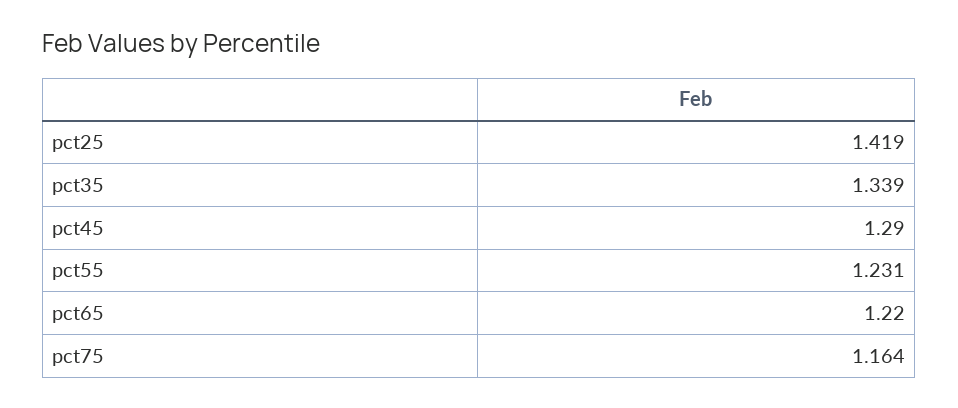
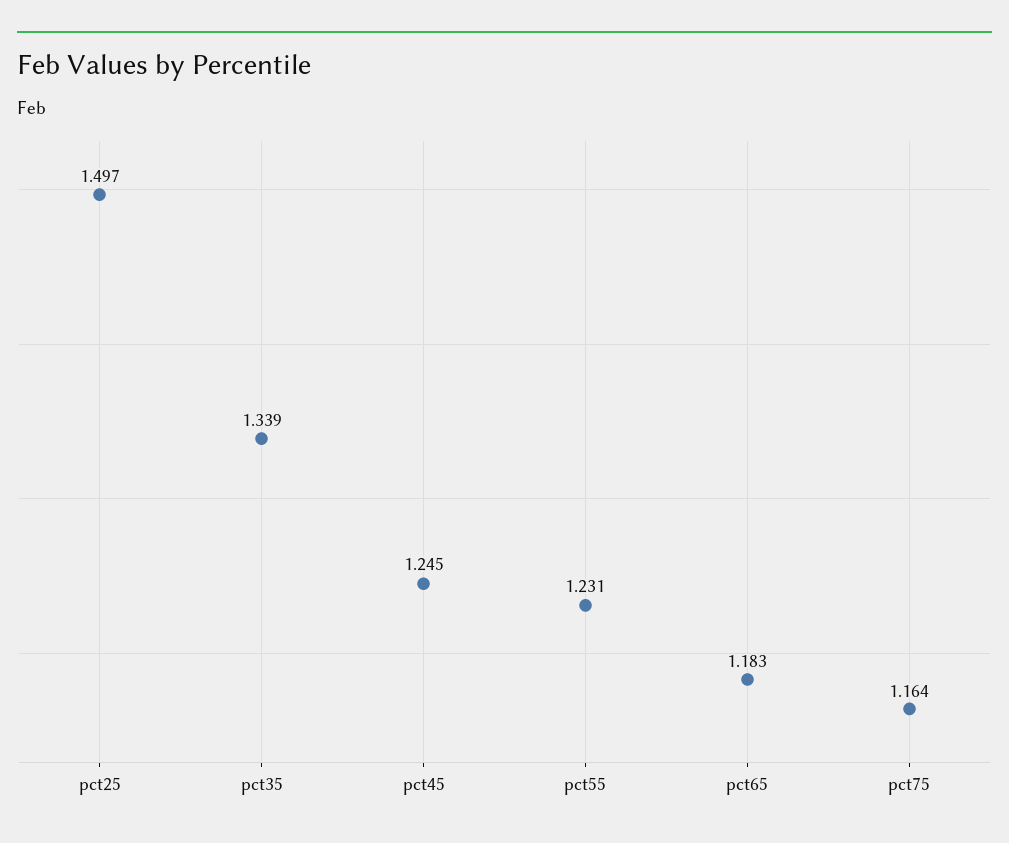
  {
-   "pct25": 1.419,
+   "pct25": 1.497,
    "pct35": 1.339,
-   "pct45": 1.29,
+   "pct45": 1.245,
    "pct55": 1.231,
-   "pct65": 1.22,
+   "pct65": 1.183,
    "pct75": 1.164
  }

